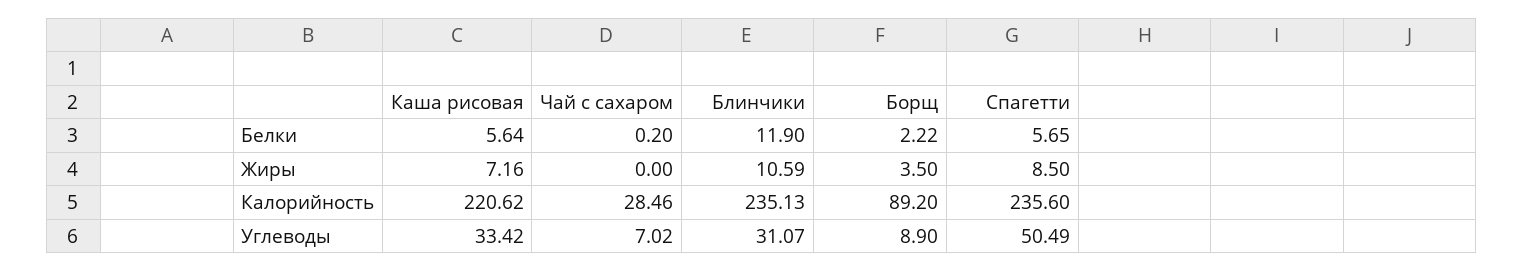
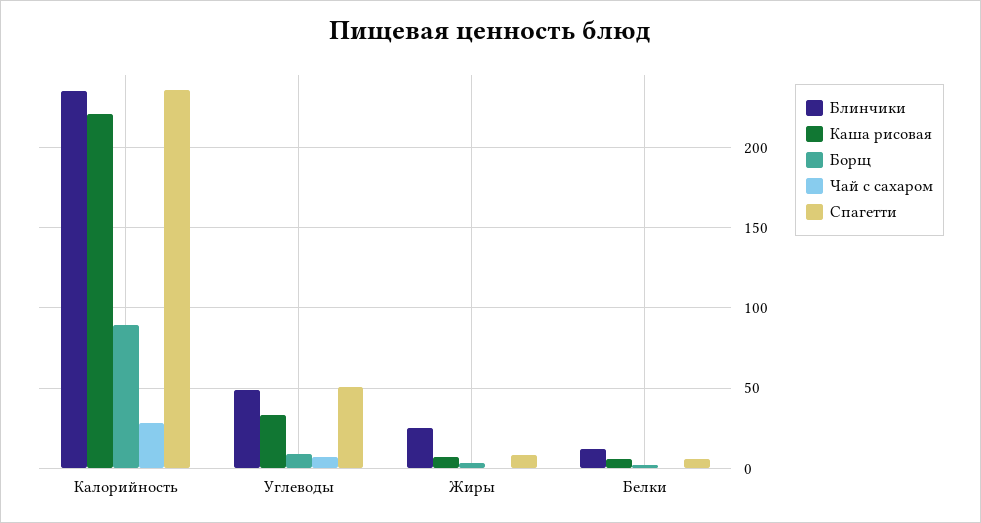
  {
    "Каша рисовая": {
      "Белки": 5.64,
      "Жиры": 7.16,
      "Калорийность": 220.62,
      "Углеводы": 33.42
    },
    "Чай с сахаром": {
      "Белки": 0.2,
      "Жиры": 0,
      "Калорийность": 28.46,
      "Углеводы": 7.02
    },
    "Блинчики": {
      "Белки": 11.9,
-     "Жиры": 10.59,
+     "Жиры": 25,
      "Калорийность": 235.13,
-     "Углеводы": 31.07
+     "Углеводы": 50
    },
    "Борщ": {
      "Белки": 2.22,
      "Жиры": 3.5,
      "Калорийность": 89.2,
      "Углеводы": 8.9
    },
    "Спагетти": {
      "Белки": 5.65,
      "Жиры": 8.5,
      "Калорийность": 235.6,
      "Углеводы": 50.49
    }
  }

